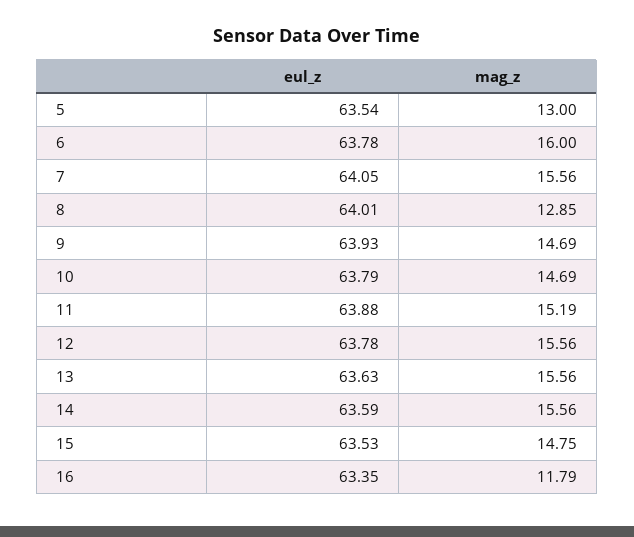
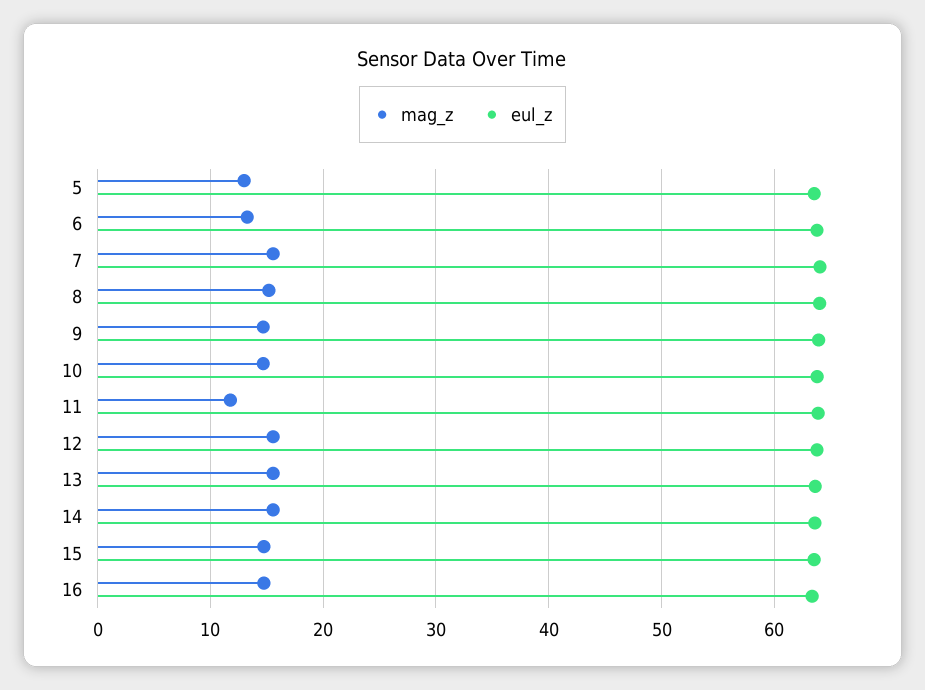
  {
    "eul_z": {
      "5": 63.54,
      "6": 63.78,
      "7": 64.05,
      "8": 64.01,
      "9": 63.93,
      "10": 63.79,
      "11": 63.88,
      "12": 63.78,
      "13": 63.63,
      "14": 63.59,
      "15": 63.53,
      "16": 63.35
    },
    "mag_z": {
      "5": 13,
-     "6": 16,
+     "6": 13,
      "7": 15.56,
-     "8": 12.85,
+     "8": 15,
      "9": 14.69,
      "10": 14.69,
-     "11": 15.19,
+     "11": 12,
      "12": 15.56,
      "13": 15.56,
      "14": 15.56,
      "15": 14.75,
-     "16": 11.79
+     "16": 15
    }
  }

